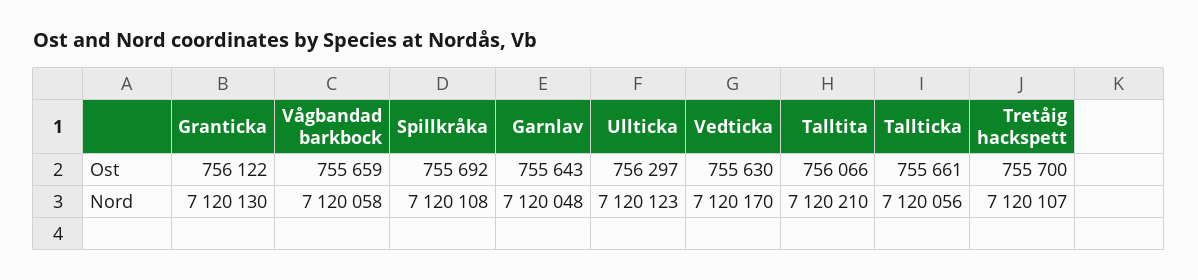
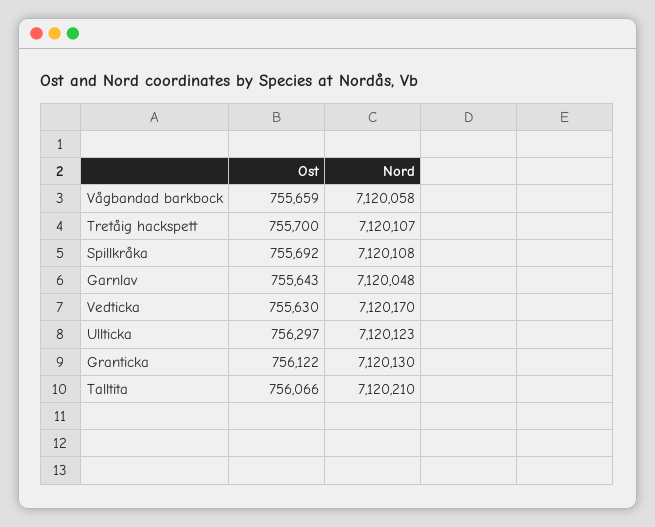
  {
    "Granticka": {
      "Ost": 756122,
      "Nord": 7120130
    },
    "Vågbandad barkbock": {
      "Ost": 755659,
      "Nord": 7120058
    },
    "Spillkråka": {
      "Ost": 755692,
      "Nord": 7120108
    },
    "Garnlav": {
      "Ost": 755643,
      "Nord": 7120048
    },
    "Ullticka": {
      "Ost": 756297,
      "Nord": 7120123
    },
    "Vedticka": {
      "Ost": 755630,
      "Nord": 7120170
    },
    "Talltita": {
      "Ost": 756066,
      "Nord": 7120210
    },
-   "Tallticka": {
-     "Ost": 755661,
-     "Nord": 7120056
-   },
    "Tretåig hackspett": {
      "Ost": 755700,
      "Nord": 7120107
    }
  }

